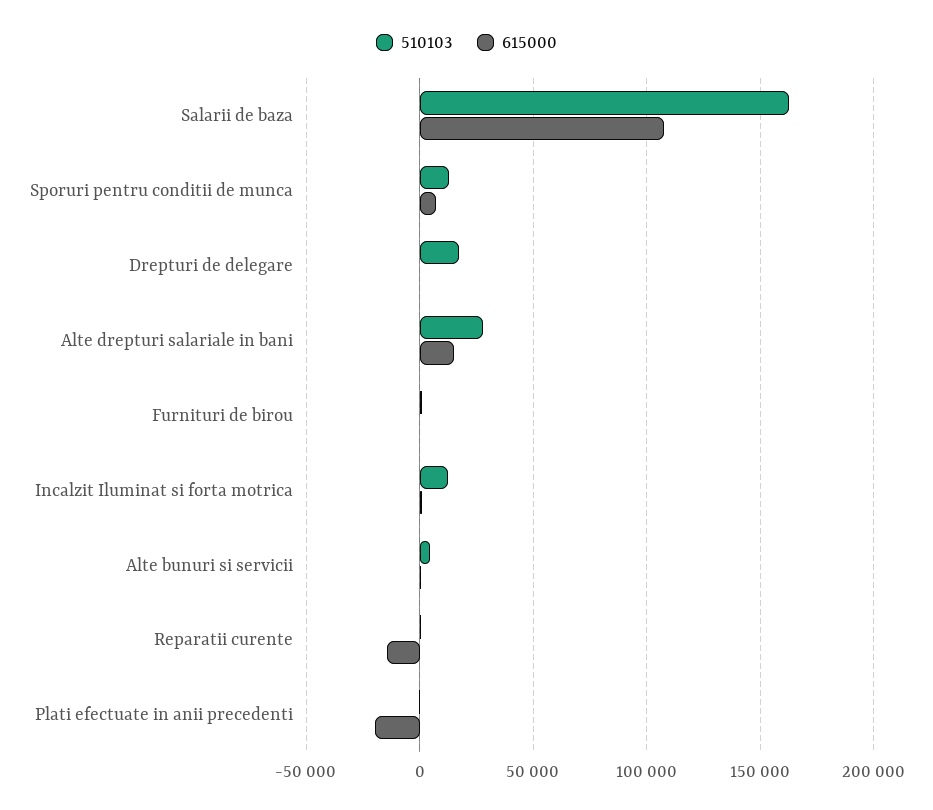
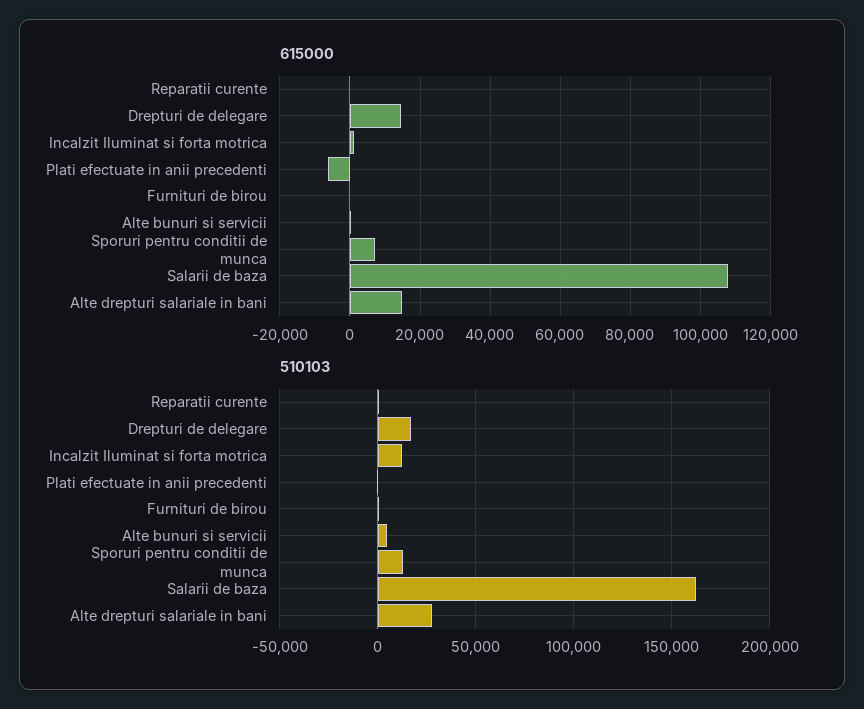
  {
    "510103": {
      "Salarii de baza": 165000,
      "Sporuri pentru conditii de munca": 15000,
      "Drepturi de delegare": 15000,
      "Alte drepturi salariale in bani": 30000,
      "Furnituri de birou": 0,
      "Incalzit Iluminat si forta motrica": 15000,
      "Alte bunuri si servicii": 5000,
      "Reparatii curente": 0,
      "Plati efectuate in anii precedenti": 0
    },
    "615000": {
      "Salarii de baza": 108000,
      "Sporuri pentru conditii de munca": 8000,
-     "Drepturi de delegare": 0,
+     "Drepturi de delegare": 14000,
      "Alte drepturi salariale in bani": 14000,
      "Furnituri de birou": 0,
      "Incalzit Iluminat si forta motrica": 2000,
      "Alte bunuri si servicii": 0,
-     "Reparatii curente": -15000,
+     "Reparatii curente": 0,
-     "Plati efectuate in anii precedenti": -20000
+     "Plati efectuate in anii precedenti": -6000
    }
  }

